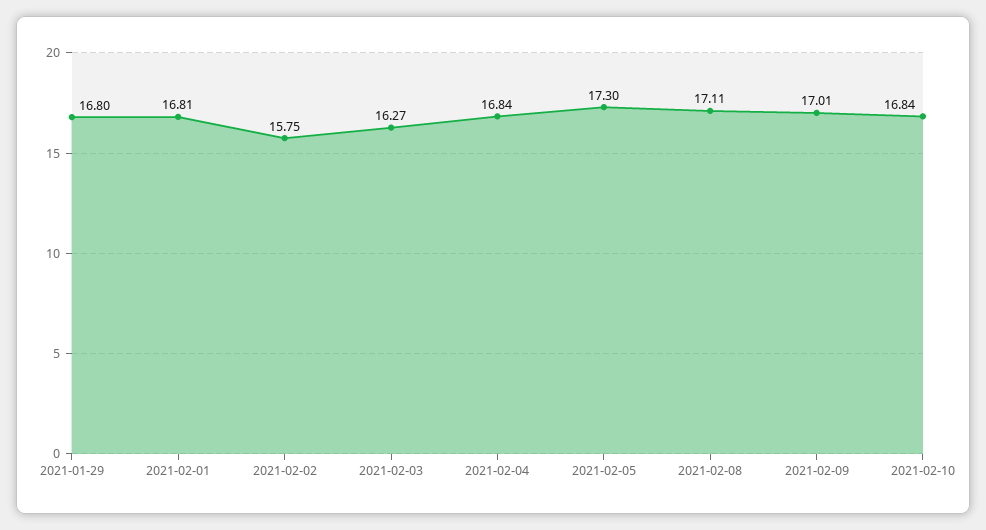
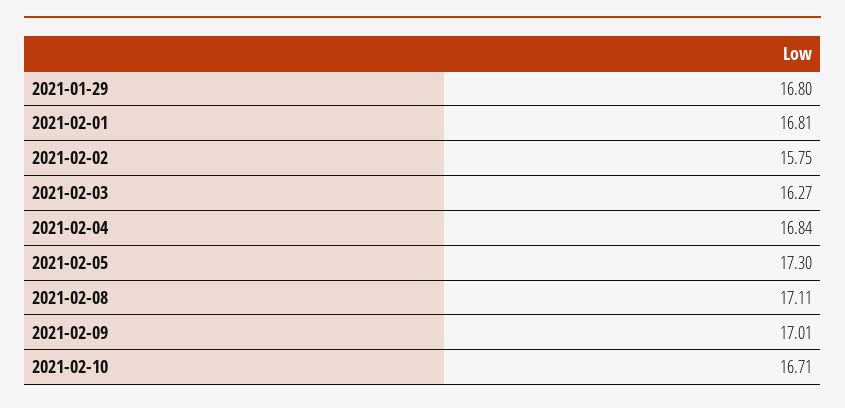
  {
    "2021-01-29": 16.8,
    "2021-02-01": 16.81,
    "2021-02-02": 15.75,
    "2021-02-03": 16.27,
    "2021-02-04": 16.84,
    "2021-02-05": 17.3,
    "2021-02-08": 17.11,
    "2021-02-09": 17.01,
-   "2021-02-10": 16.84
+   "2021-02-10": 16.71
  }

